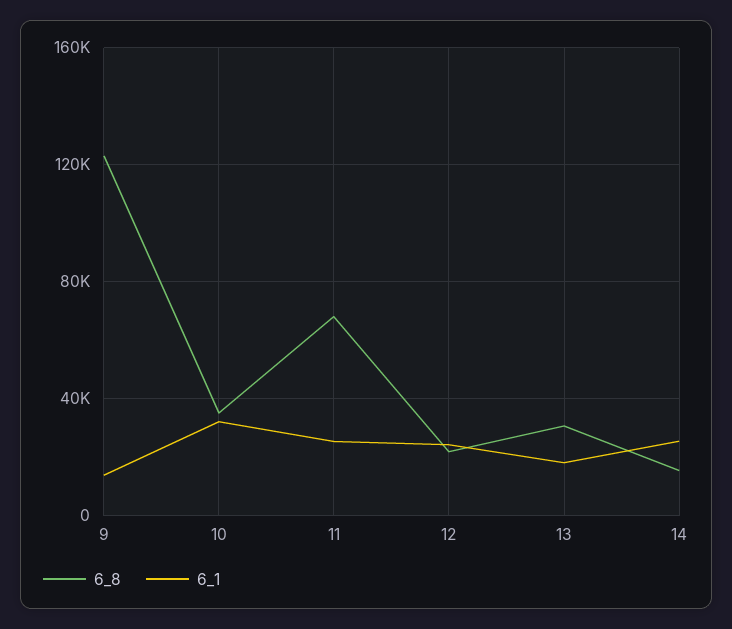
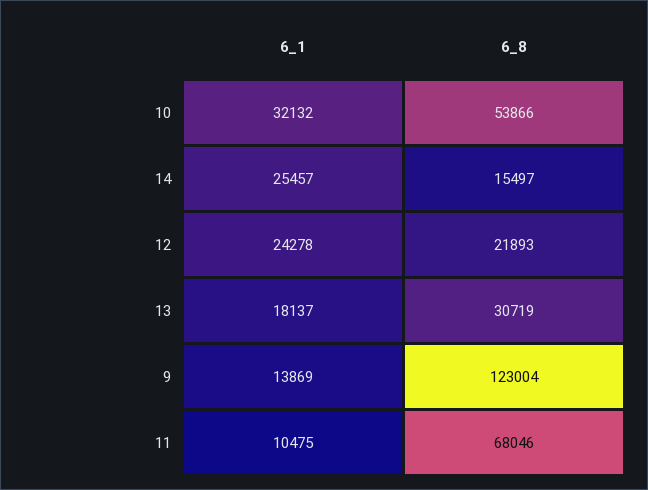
  {
    "6_8": {
      "9": 123004,
-     "10": 35000,
+     "10": 53866,
      "11": 68046,
      "12": 21893,
      "13": 30719,
      "14": 15497
    },
    "6_1": {
      "9": 13869,
      "10": 32132,
-     "11": 25000,
+     "11": 10475,
      "12": 24278,
      "13": 18137,
      "14": 25457
    }
  }

